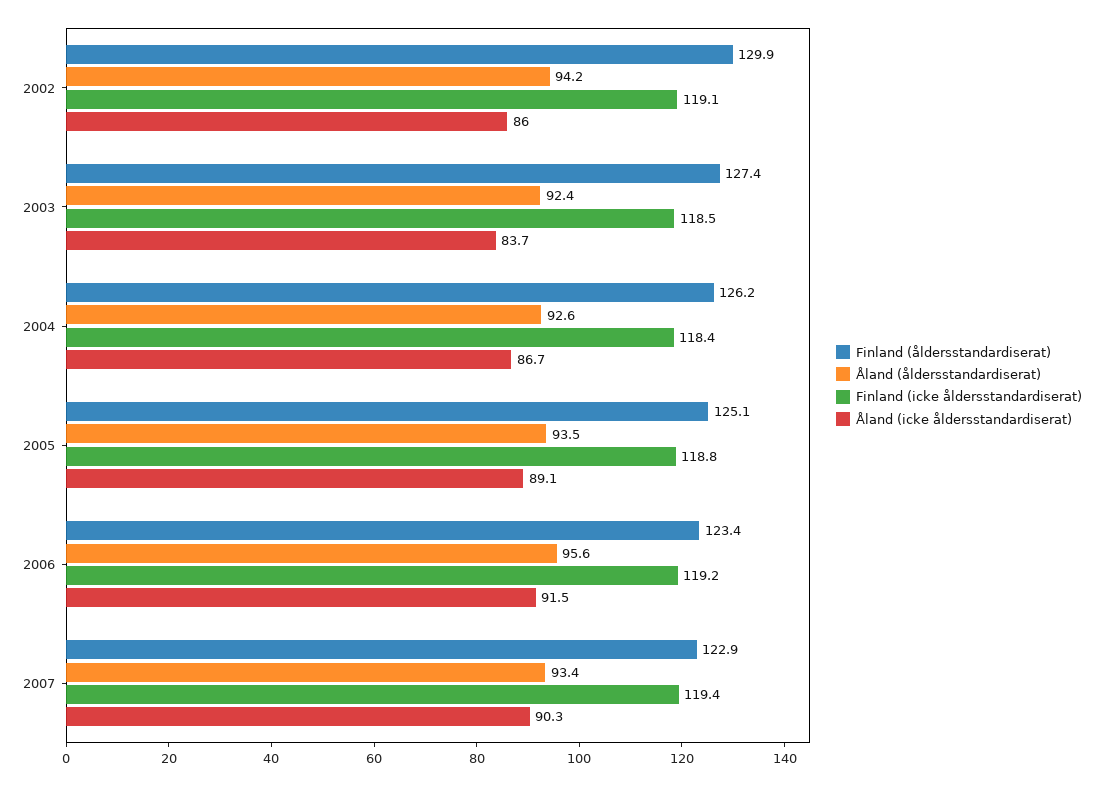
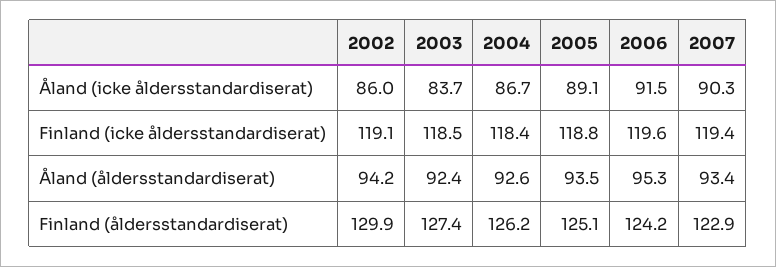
  {
    "Finland (åldersstandardiserat)": {
      "2002": 129.9,
      "2003": 127.4,
      "2004": 126.2,
      "2005": 125.1,
-     "2006": 123.4,
+     "2006": 124.2,
      "2007": 122.9
    },
    "Åland (åldersstandardiserat)": {
      "2002": 94.2,
      "2003": 92.4,
      "2004": 92.6,
      "2005": 93.5,
-     "2006": 95.6,
+     "2006": 95.3,
      "2007": 93.4
    },
    "Finland (icke åldersstandardiserat)": {
      "2002": 119.1,
      "2003": 118.5,
      "2004": 118.4,
      "2005": 118.8,
-     "2006": 119.2,
+     "2006": 119.6,
      "2007": 119.4
    },
    "Åland (icke åldersstandardiserat)": {
      "2002": 86,
      "2003": 83.7,
      "2004": 86.7,
      "2005": 89.1,
      "2006": 91.5,
      "2007": 90.3
    }
  }

